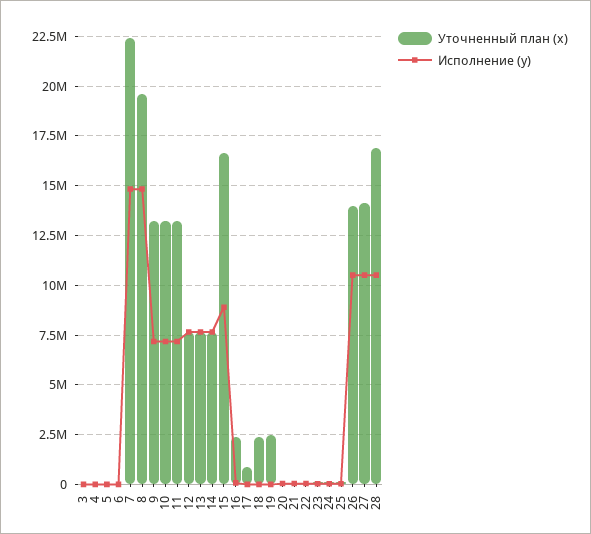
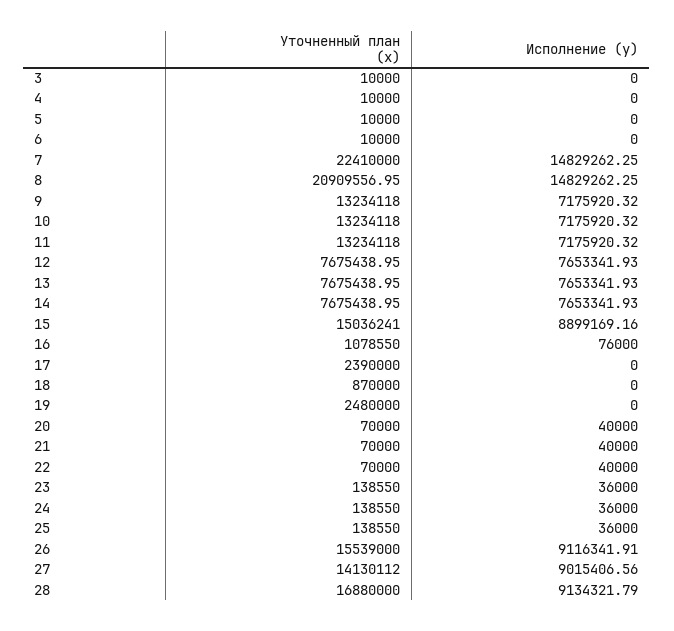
  {
    "Уточненный план (x)": {
      "3": 10000,
      "4": 10000,
      "5": 10000,
      "6": 10000,
      "7": 22410000,
-     "8": 19500000,
+     "8": 20909556.95,
      "9": 13234118,
      "10": 13234118,
      "11": 13234118,
      "12": 7675438.95,
      "13": 7675438.95,
      "14": 7675438.95,
-     "15": 16500000,
+     "15": 15036241,
-     "16": 2500000,
+     "16": 1078550,
-     "17": 1000000,
+     "17": 2390000,
-     "18": 2500000,
+     "18": 870000,
      "19": 2480000,
      "20": 70000,
      "21": 70000,
      "22": 70000,
      "23": 138550,
      "24": 138550,
      "25": 138550,
-     "26": 14000000,
+     "26": 15539000,
      "27": 14130112,
      "28": 16880000
    },
    "Исполнение (y)": {
      "3": 0,
      "4": 0,
      "5": 0,
      "6": 0,
      "7": 14829262.25,
      "8": 14829262.25,
      "9": 7175920.32,
      "10": 7175920.32,
      "11": 7175920.32,
      "12": 7653341.93,
      "13": 7653341.93,
      "14": 7653341.93,
      "15": 8899169.16,
      "16": 76000,
      "17": 0,
      "18": 0,
      "19": 0,
      "20": 40000,
      "21": 40000,
      "22": 40000,
      "23": 36000,
      "24": 36000,
      "25": 36000,
-     "26": 10500000,
+     "26": 9116341.91,
-     "27": 10500000,
+     "27": 9015406.56,
-     "28": 10500000
+     "28": 9134321.79
    }
  }

